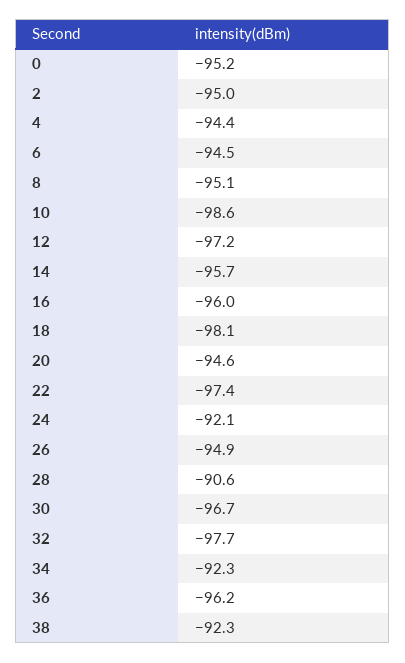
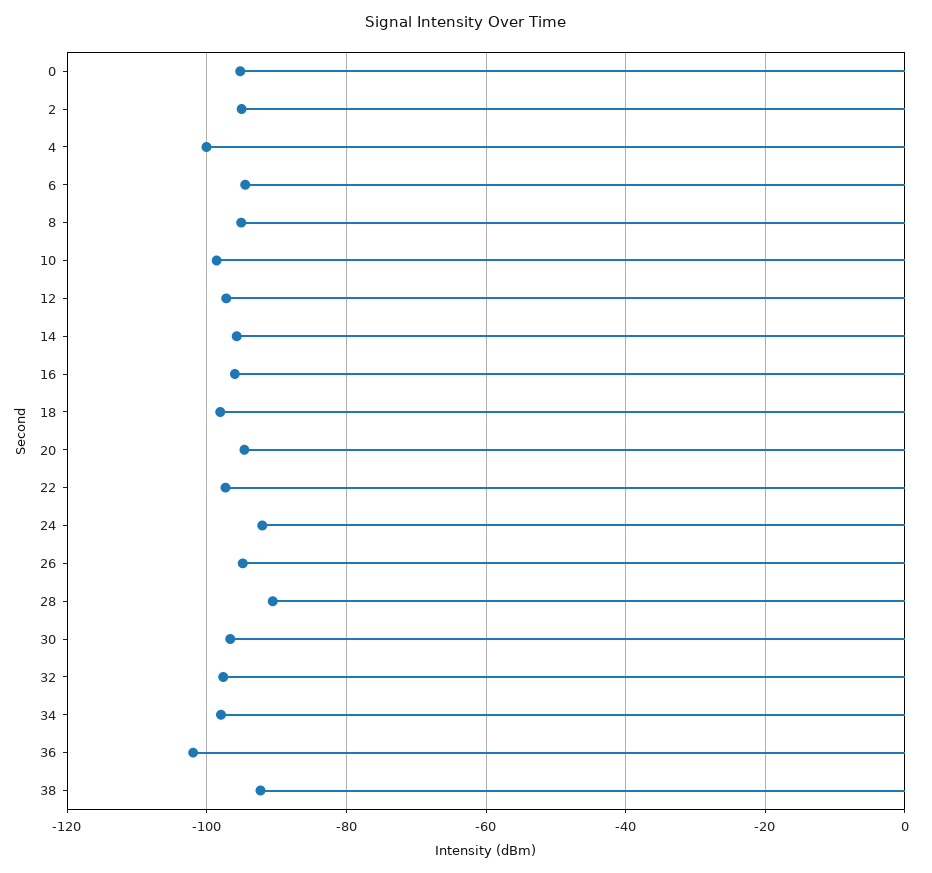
  {
    "0": -95.2,
    "2": -95,
-   "4": -94.4,
+   "4": -100,
    "6": -94.5,
    "8": -95.1,
    "10": -98.6,
    "12": -97.2,
    "14": -95.7,
    "16": -96,
    "18": -98.1,
    "20": -94.6,
    "22": -97.4,
    "24": -92.1,
    "26": -94.9,
    "28": -90.6,
    "30": -96.7,
    "32": -97.7,
-   "34": -92.3,
+   "34": -98,
-   "36": -96.2,
+   "36": -102,
    "38": -92.3
  }

